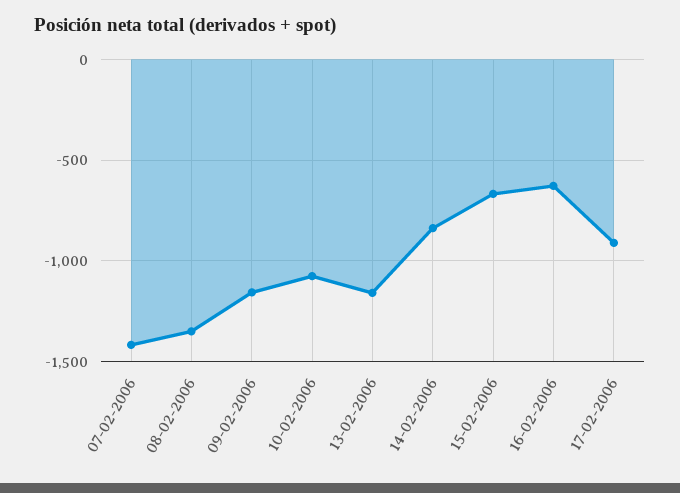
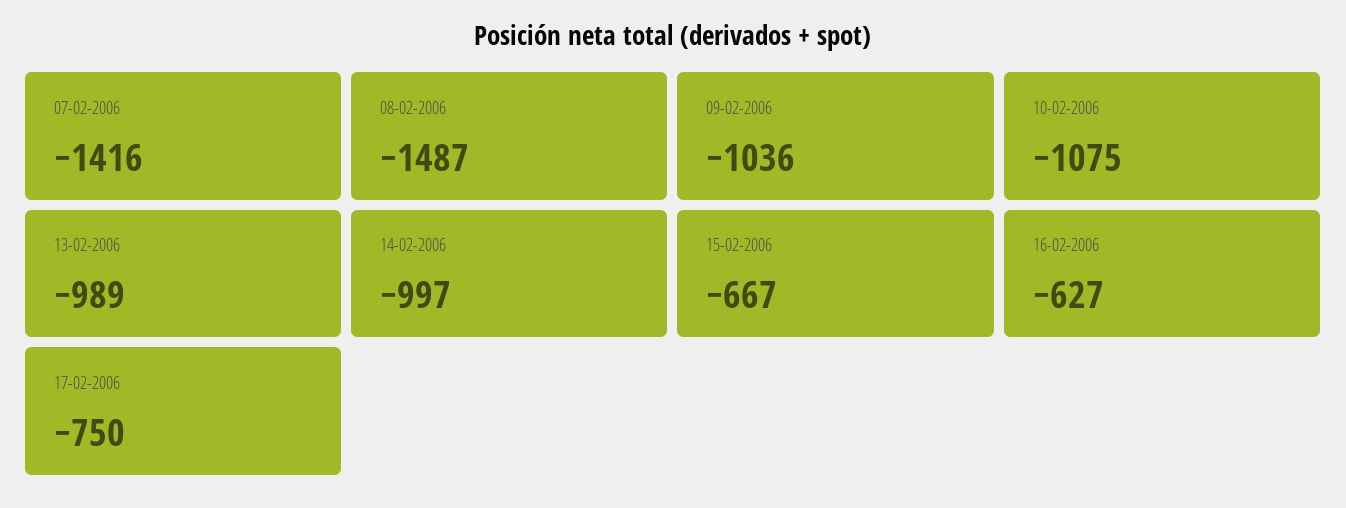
  {
    "07-02-2006": -1416,
-   "08-02-2006": -1350,
+   "08-02-2006": -1487,
-   "09-02-2006": -1150,
+   "09-02-2006": -1036,
    "10-02-2006": -1075,
-   "13-02-2006": -1150,
+   "13-02-2006": -989,
-   "14-02-2006": -850,
+   "14-02-2006": -997,
    "15-02-2006": -667,
    "16-02-2006": -627,
-   "17-02-2006": -900
+   "17-02-2006": -750
  }

